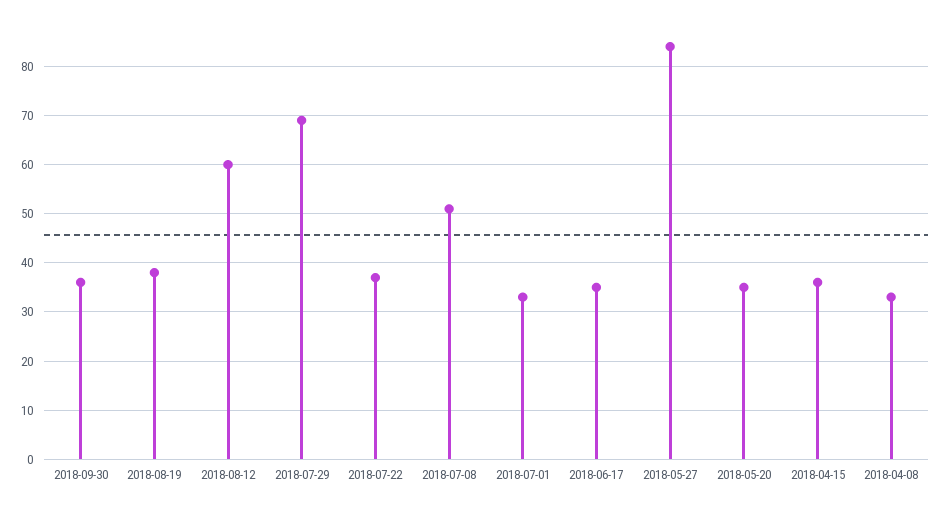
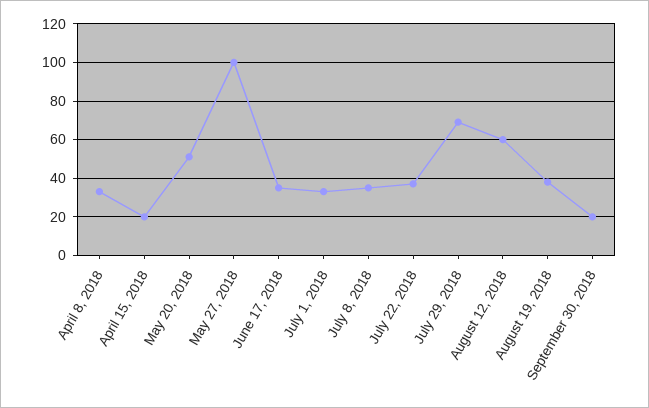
  {
-   "2018-09-30": 35,
+   "2018-09-30": 20,
    "2018-08-19": 40,
    "2018-08-12": 60,
    "2018-07-29": 70,
    "2018-07-22": 35,
-   "2018-07-08": 50,
+   "2018-07-08": 35,
    "2018-07-01": 35,
    "2018-06-17": 35,
-   "2018-05-27": 85,
+   "2018-05-27": 100,
-   "2018-05-20": 35,
+   "2018-05-20": 50,
-   "2018-04-15": 35,
+   "2018-04-15": 20,
    "2018-04-08": 35
  }

